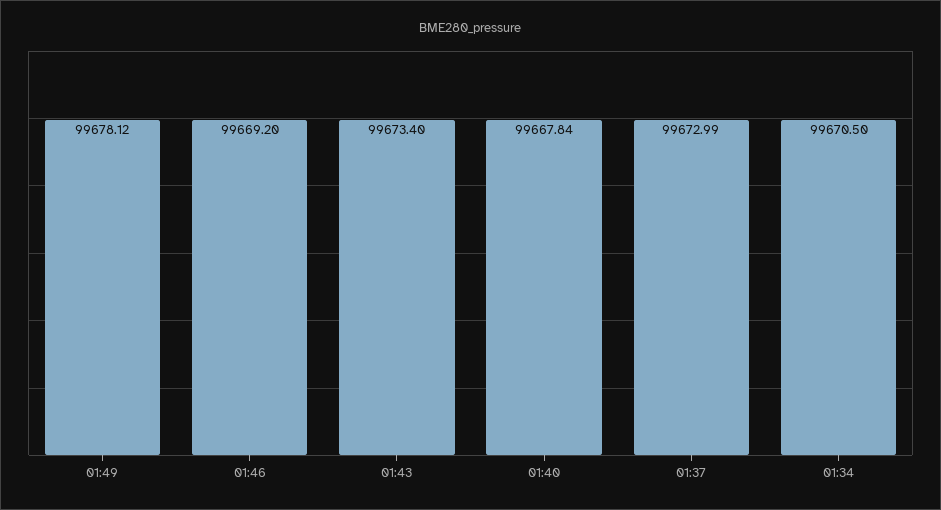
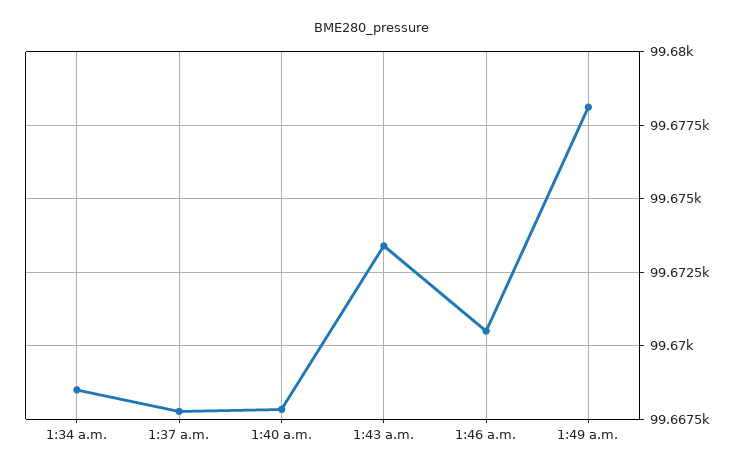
  {
    "01:49": 99678.12,
-   "01:46": 99669.2,
+   "01:46": 99670.5,
    "01:43": 99673.4,
    "01:40": 99667.84,
-   "01:37": 99672.99,
+   "01:37": 99667.75,
-   "01:34": 99670.5
+   "01:34": 99668.5
  }

